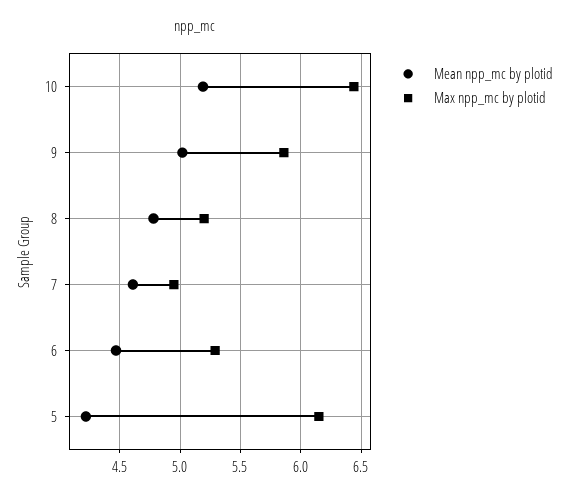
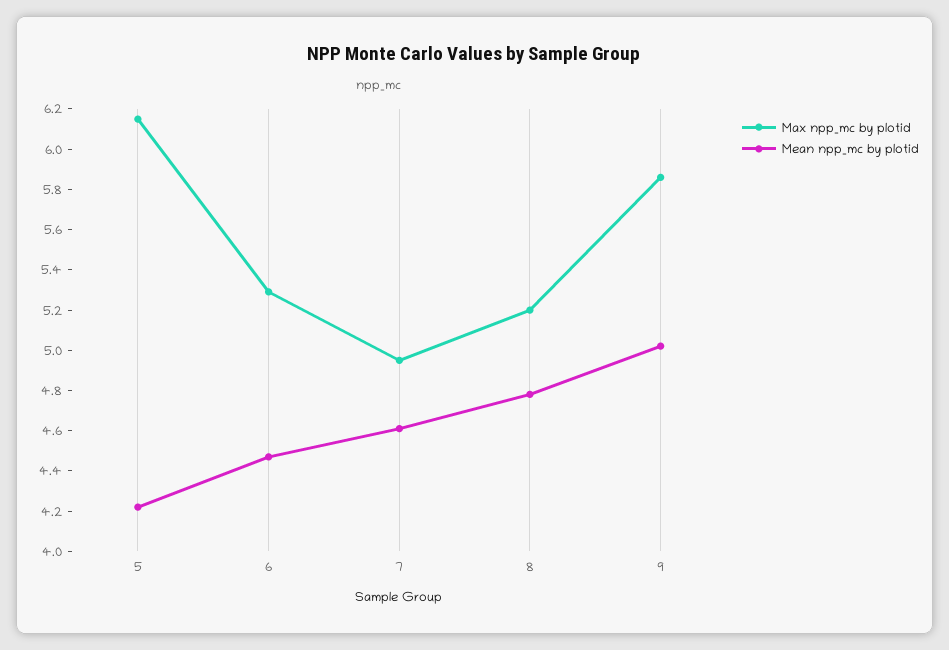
  {
    "Mean npp_mc by plotid": {
-     "10": 5.2,
      "9": 5,
      "8": 4.8,
      "7": 4.6,
      "6": 4.45,
      "5": 4.2
    },
    "Max npp_mc by plotid": {
-     "10": 6.45,
      "9": 5.85,
      "8": 5.2,
      "7": 4.95,
      "6": 5.3,
      "5": 6.15
    }
  }

